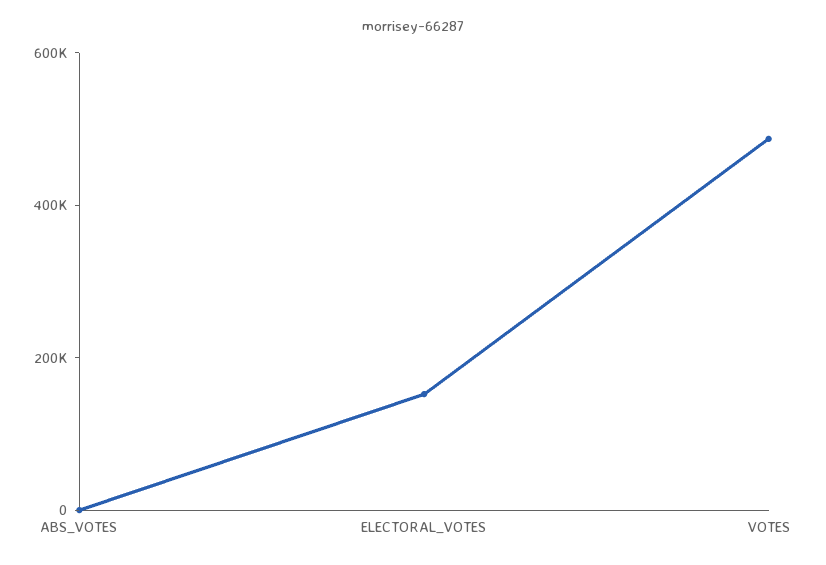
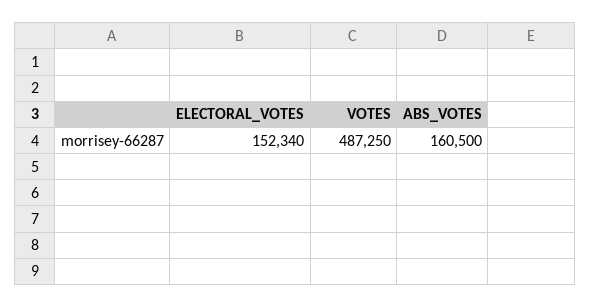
  {
-   "ABS_VOTES": 0,
+   "ABS_VOTES": 160500,
    "ELECTORAL_VOTES": 152340,
    "VOTES": 487250
  }

